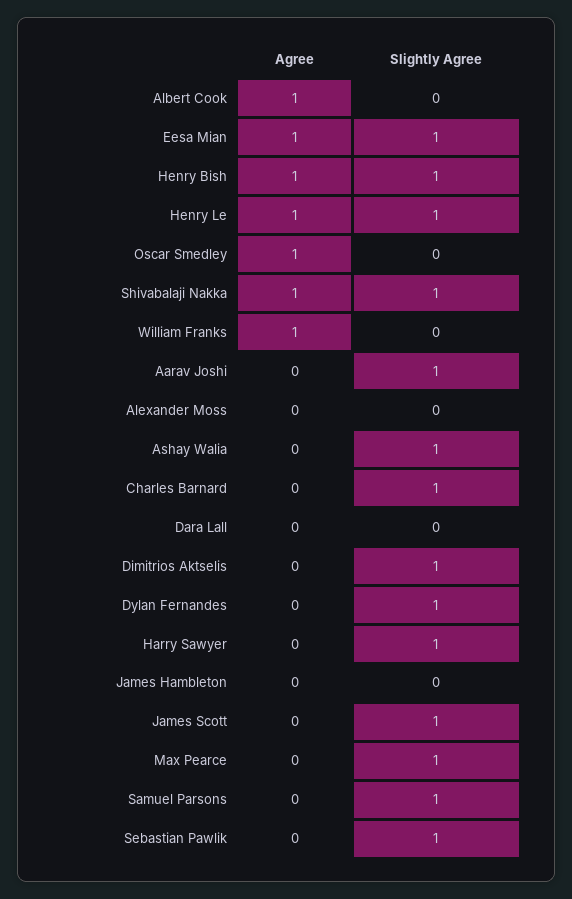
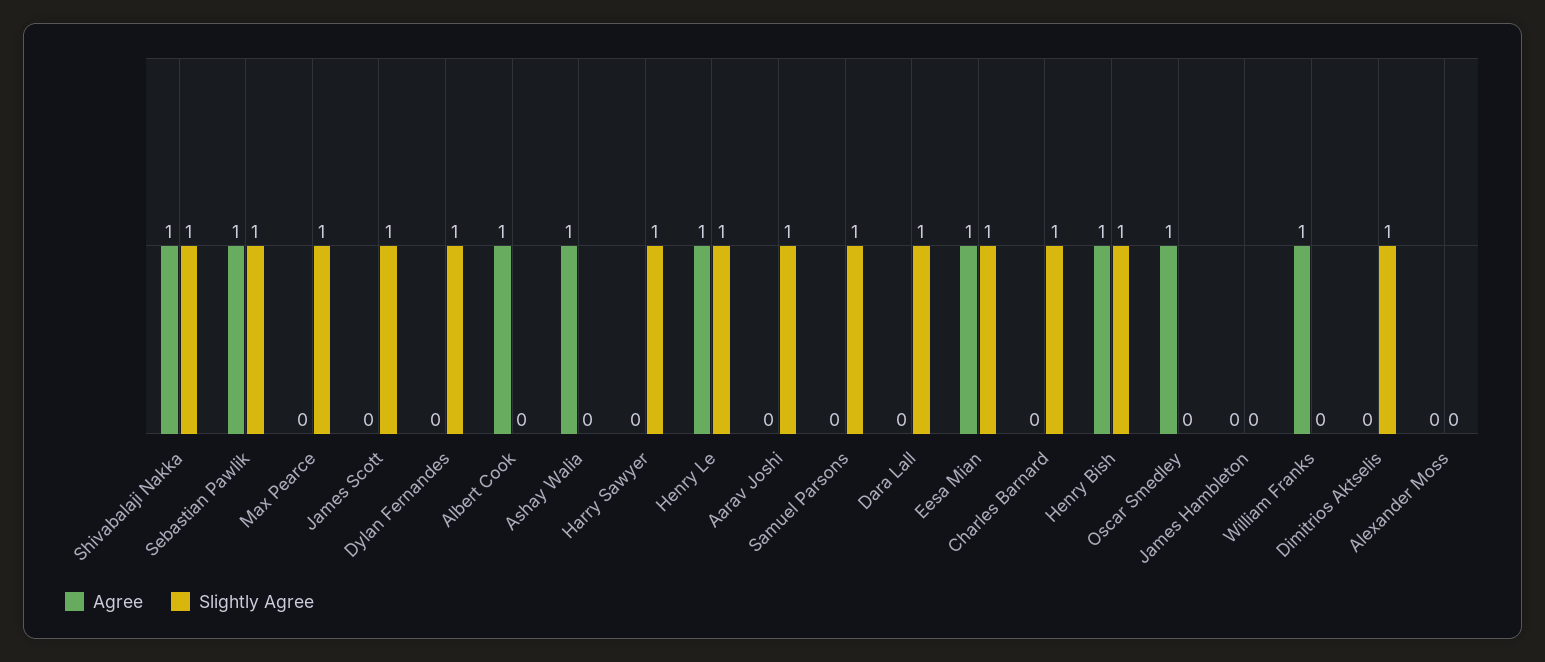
  {
    "Agree": {
      "Albert Cook": 1,
      "Eesa Mian": 1,
      "Henry Bish": 1,
      "Henry Le": 1,
      "Oscar Smedley": 1,
      "Shivabalaji Nakka": 1,
      "William Franks": 1,
      "Aarav Joshi": 0,
      "Alexander Moss": 0,
-     "Ashay Walia": 0,
+     "Ashay Walia": 1,
      "Charles Barnard": 0,
      "Dara Lall": 0,
      "Dimitrios Aktselis": 0,
      "Dylan Fernandes": 0,
      "Harry Sawyer": 0,
      "James Hambleton": 0,
      "James Scott": 0,
      "Max Pearce": 0,
      "Samuel Parsons": 0,
-     "Sebastian Pawlik": 0
+     "Sebastian Pawlik": 1
    },
    "Slightly Agree": {
      "Albert Cook": 0,
      "Eesa Mian": 1,
      "Henry Bish": 1,
      "Henry Le": 1,
      "Oscar Smedley": 0,
      "Shivabalaji Nakka": 1,
      "William Franks": 0,
      "Aarav Joshi": 1,
      "Alexander Moss": 0,
-     "Ashay Walia": 1,
+     "Ashay Walia": 0,
      "Charles Barnard": 1,
-     "Dara Lall": 0,
+     "Dara Lall": 1,
      "Dimitrios Aktselis": 1,
      "Dylan Fernandes": 1,
      "Harry Sawyer": 1,
      "James Hambleton": 0,
      "James Scott": 1,
      "Max Pearce": 1,
      "Samuel Parsons": 1,
      "Sebastian Pawlik": 1
    }
  }

